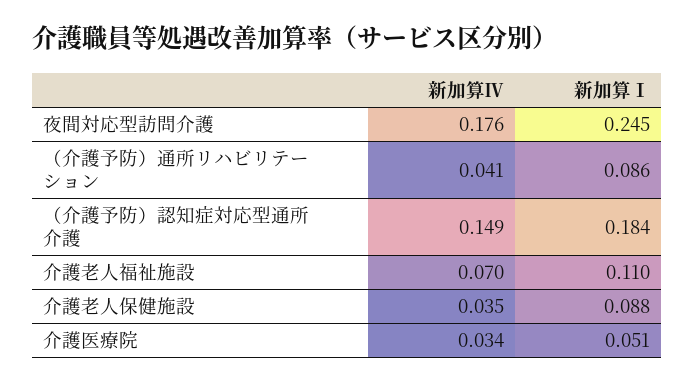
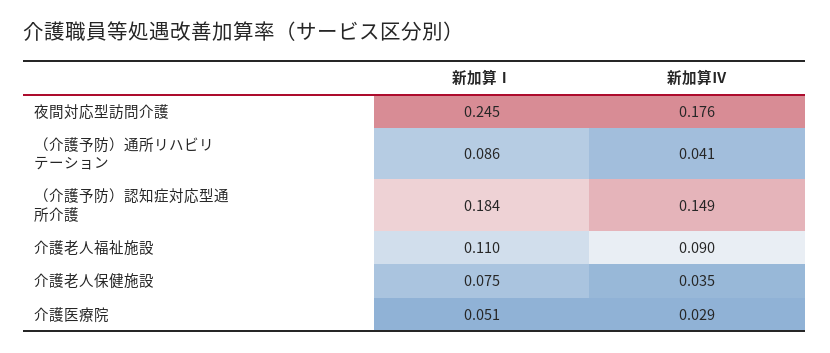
  {
    "新加算Ⅳ": {
      "夜間対応型訪問介護": 0.176,
      "（介護予防）通所リハビリテーション": 0.041,
      "（介護予防）認知症対応型通所介護": 0.149,
-     "介護老人福祉施設": 0.07,
+     "介護老人福祉施設": 0.09,
      "介護老人保健施設": 0.035,
-     "介護医療院": 0.034
+     "介護医療院": 0.029
    },
    "新加算Ⅰ": {
      "夜間対応型訪問介護": 0.245,
      "（介護予防）通所リハビリテーション": 0.086,
      "（介護予防）認知症対応型通所介護": 0.184,
      "介護老人福祉施設": 0.11,
-     "介護老人保健施設": 0.088,
+     "介護老人保健施設": 0.075,
      "介護医療院": 0.051
    }
  }

